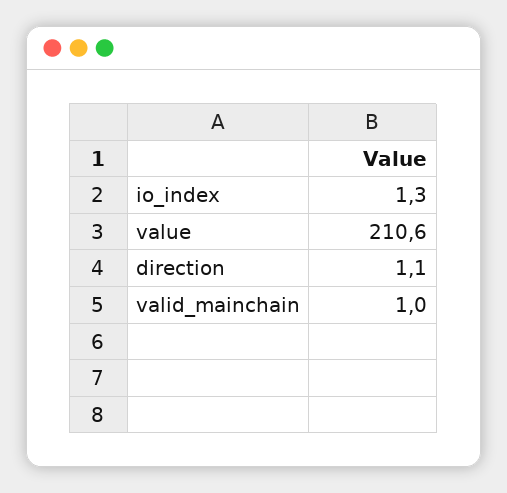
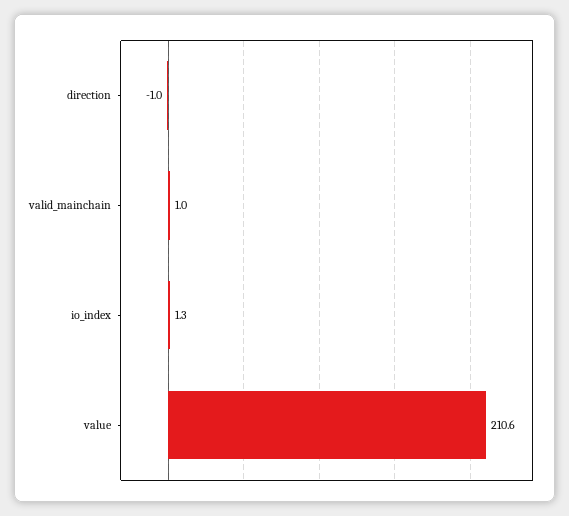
  {
    "io_index": 1.3,
    "value": 210.6,
-   "direction": 1.1,
+   "direction": -1,
    "valid_mainchain": 1
  }

